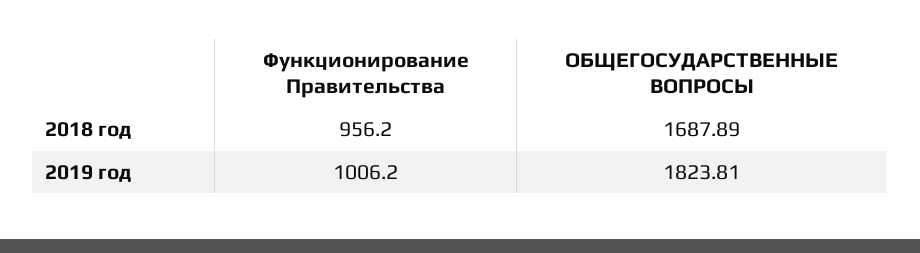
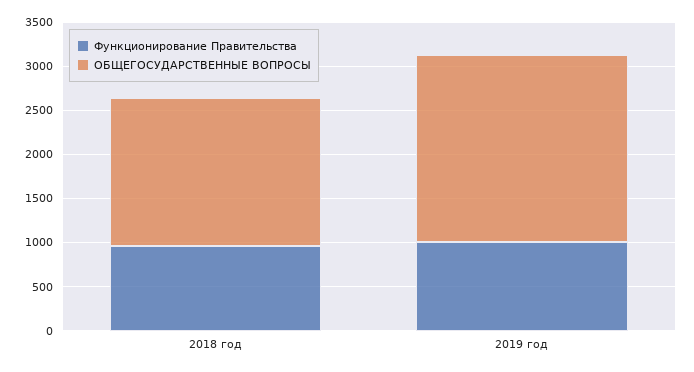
  {
    "Функционирование Правительства": {
      "2018 год": 956.2,
      "2019 год": 1006.2
    },
    "ОБЩЕГОСУДАРСТВЕННЫЕ ВОПРОСЫ": {
      "2018 год": 1687.89,
-     "2019 год": 1823.81
+     "2019 год": 2100
    }
  }

